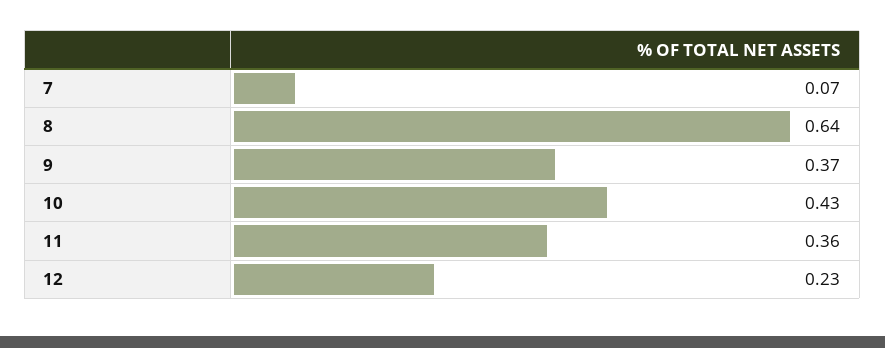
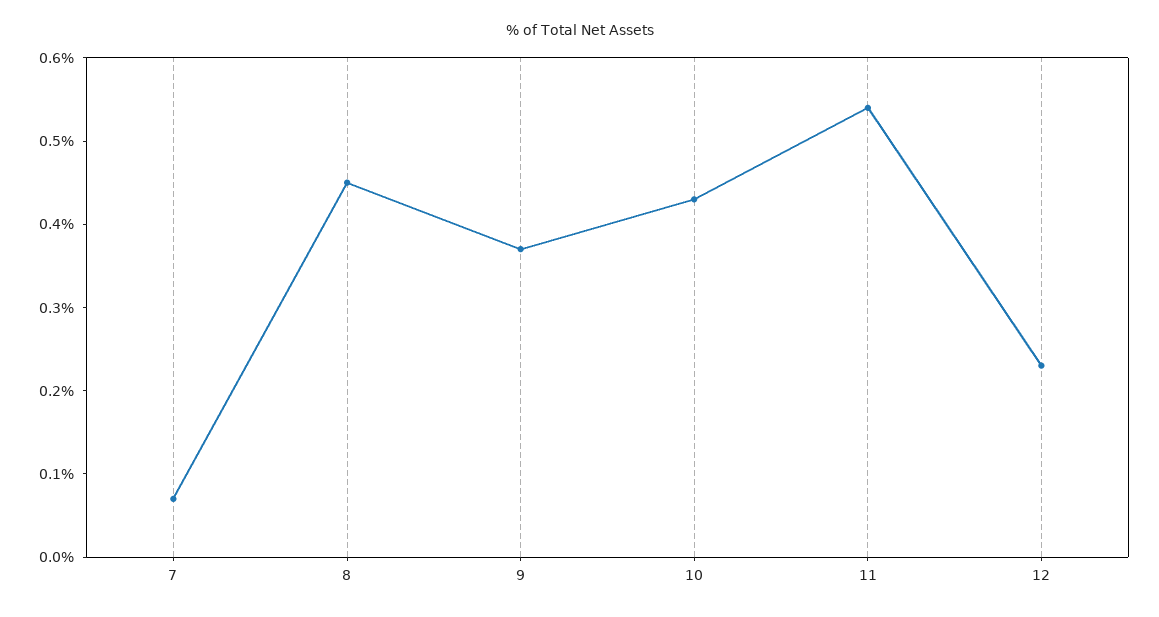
  {
    "7": 0.07,
-   "8": 0.64,
+   "8": 0.45,
    "9": 0.37,
    "10": 0.43,
-   "11": 0.36,
+   "11": 0.54,
    "12": 0.23
  }

